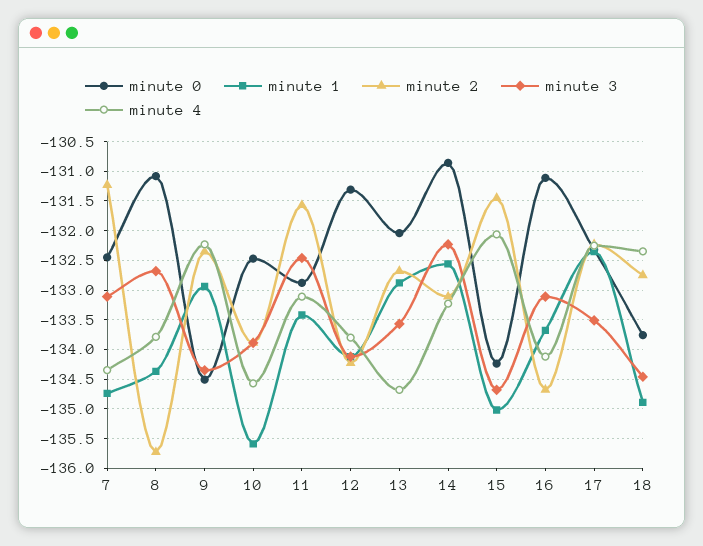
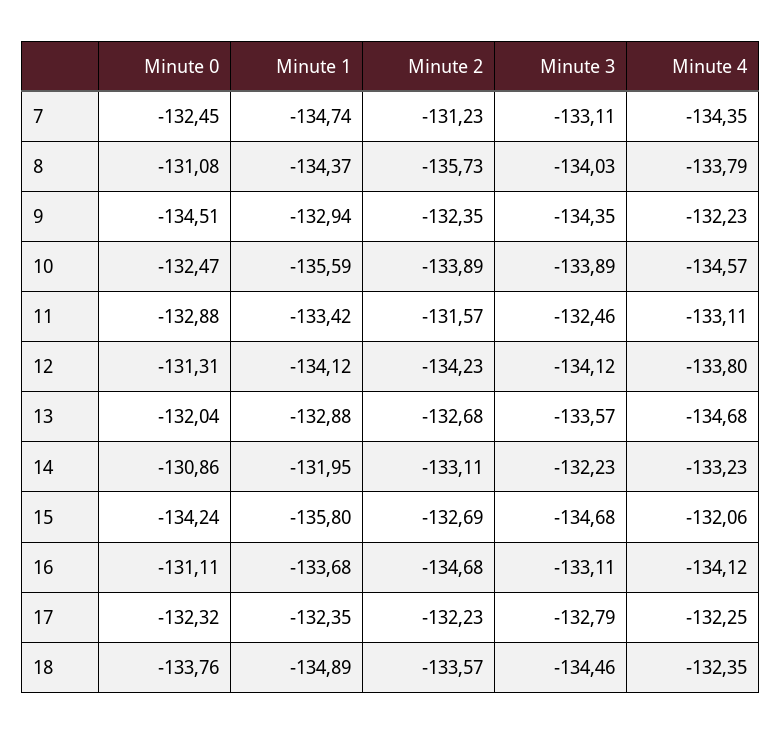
  {
    "minute 0": {
      "7": -132.45,
      "8": -131.08,
      "9": -134.51,
      "10": -132.47,
      "11": -132.88,
      "12": -131.31,
      "13": -132.04,
      "14": -130.86,
      "15": -134.24,
      "16": -131.11,
      "17": -132.32,
      "18": -133.76
    },
    "minute 1": {
      "7": -134.74,
      "8": -134.37,
      "9": -132.94,
      "10": -135.59,
      "11": -133.42,
      "12": -134.12,
      "13": -132.88,
-     "14": -132.5,
+     "14": -131.95,
-     "15": -135,
+     "15": -135.8,
      "16": -133.68,
      "17": -132.35,
      "18": -134.89
    },
    "minute 2": {
      "7": -131.23,
      "8": -135.73,
      "9": -132.35,
      "10": -133.89,
      "11": -131.57,
      "12": -134.23,
      "13": -132.68,
      "14": -133.11,
-     "15": -131.5,
+     "15": -132.69,
      "16": -134.68,
      "17": -132.23,
-     "18": -132.75
+     "18": -133.57
    },
    "minute 3": {
      "7": -133.11,
-     "8": -132.75,
+     "8": -134.03,
      "9": -134.35,
      "10": -133.89,
      "11": -132.46,
      "12": -134.12,
      "13": -133.57,
      "14": -132.23,
      "15": -134.68,
      "16": -133.11,
-     "17": -133.5,
+     "17": -132.79,
      "18": -134.46
    },
    "minute 4": {
      "7": -134.35,
      "8": -133.79,
      "9": -132.23,
      "10": -134.57,
      "11": -133.11,
      "12": -133.8,
      "13": -134.68,
      "14": -133.23,
      "15": -132.06,
      "16": -134.12,
      "17": -132.25,
      "18": -132.35
    }
  }

